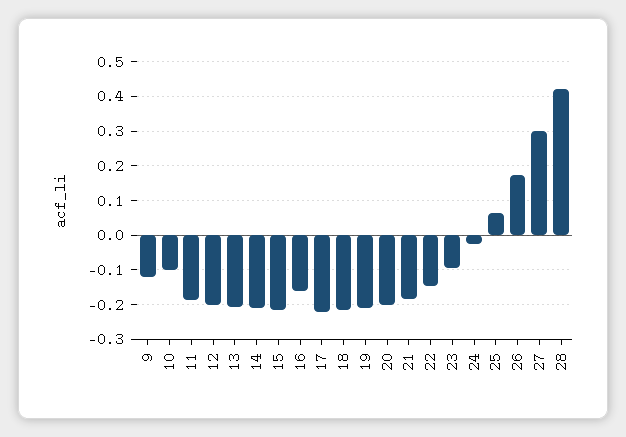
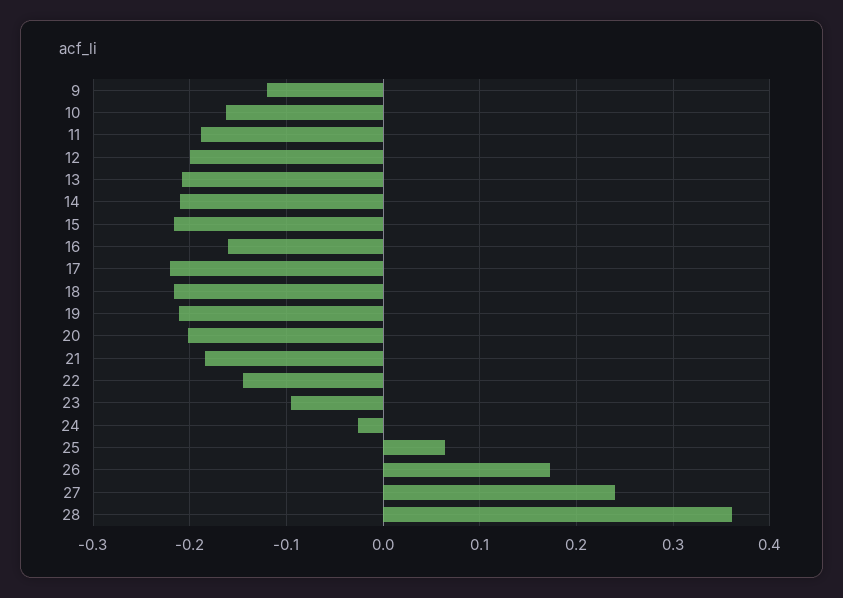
  {
    "9": -0.12,
-   "10": -0.1,
+   "10": -0.16,
    "11": -0.19,
    "12": -0.2,
    "13": -0.21,
    "14": -0.21,
    "15": -0.22,
    "16": -0.16,
    "17": -0.22,
    "18": -0.22,
    "19": -0.21,
    "20": -0.2,
    "21": -0.18,
    "22": -0.15,
    "23": -0.1,
    "24": -0.03,
    "25": 0.06,
    "26": 0.17,
-   "27": 0.3,
+   "27": 0.24,
-   "28": 0.42
+   "28": 0.36
  }

